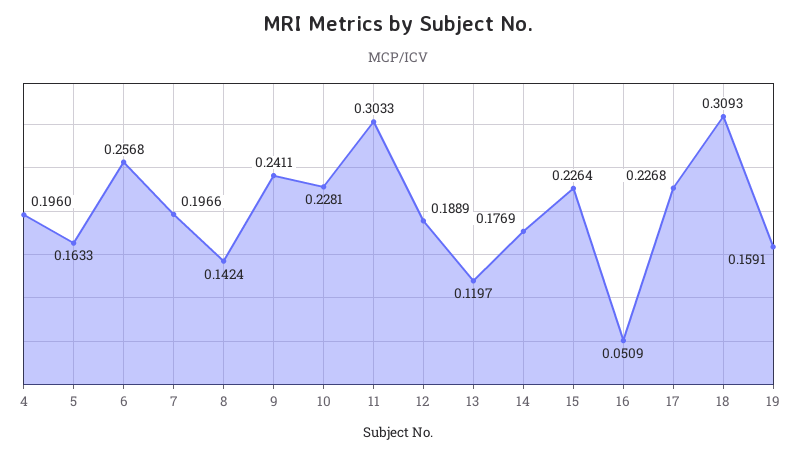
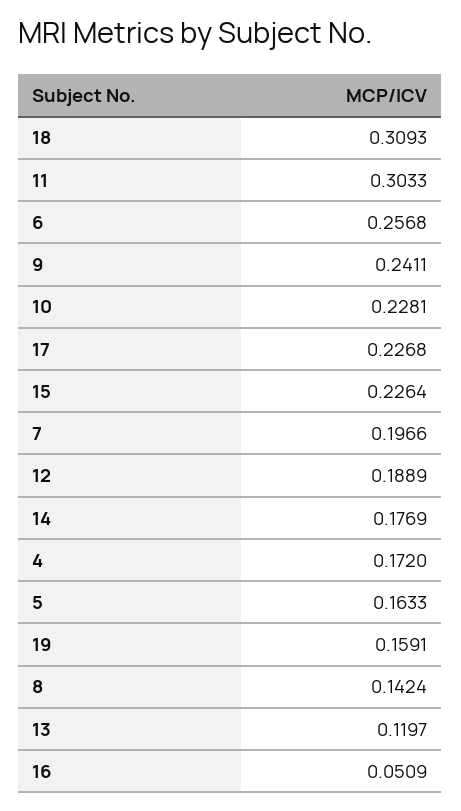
  {
-   "4": 0.196,
+   "4": 0.172,
    "5": 0.1633,
    "6": 0.2568,
    "7": 0.1966,
    "8": 0.1424,
    "9": 0.2411,
    "10": 0.2281,
    "11": 0.3033,
    "12": 0.1889,
    "13": 0.1197,
    "14": 0.1769,
    "15": 0.2264,
    "16": 0.0509,
    "17": 0.2268,
    "18": 0.3093,
    "19": 0.1591
  }

